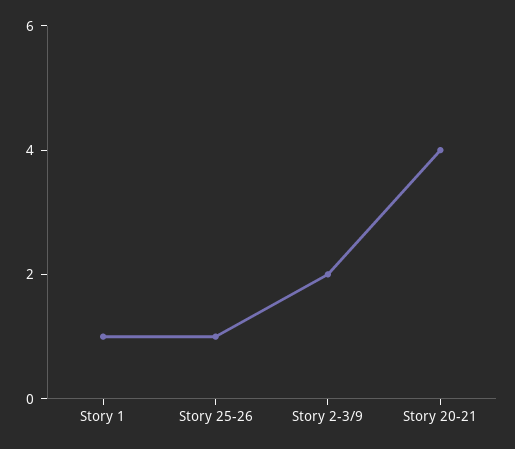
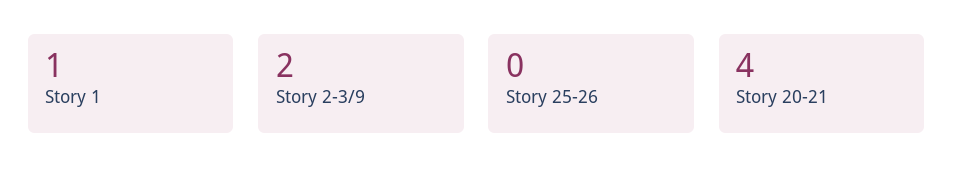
  {
    "Story 1": 1,
-   "Story 25-26": 1,
+   "Story 25-26": 0,
    "Story 2-3/9": 2,
    "Story 20-21": 4
  }

